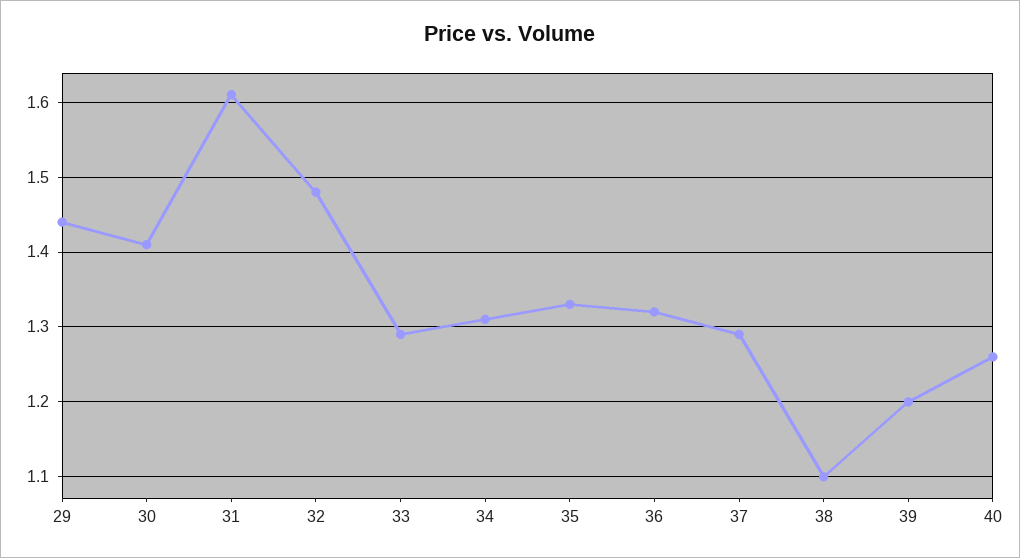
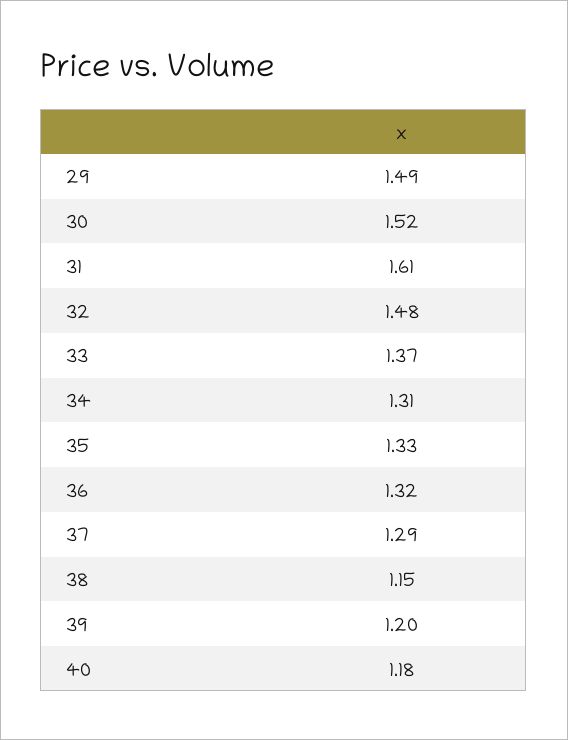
  {
-   "29": 1.44,
+   "29": 1.49,
-   "30": 1.41,
+   "30": 1.52,
    "31": 1.61,
    "32": 1.48,
-   "33": 1.29,
+   "33": 1.37,
    "34": 1.31,
    "35": 1.33,
    "36": 1.32,
    "37": 1.29,
-   "38": 1.1,
+   "38": 1.15,
    "39": 1.2,
-   "40": 1.26
+   "40": 1.18
  }

